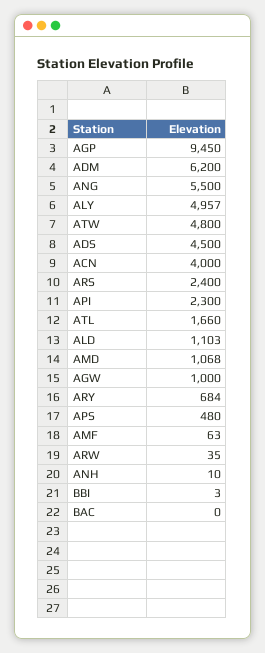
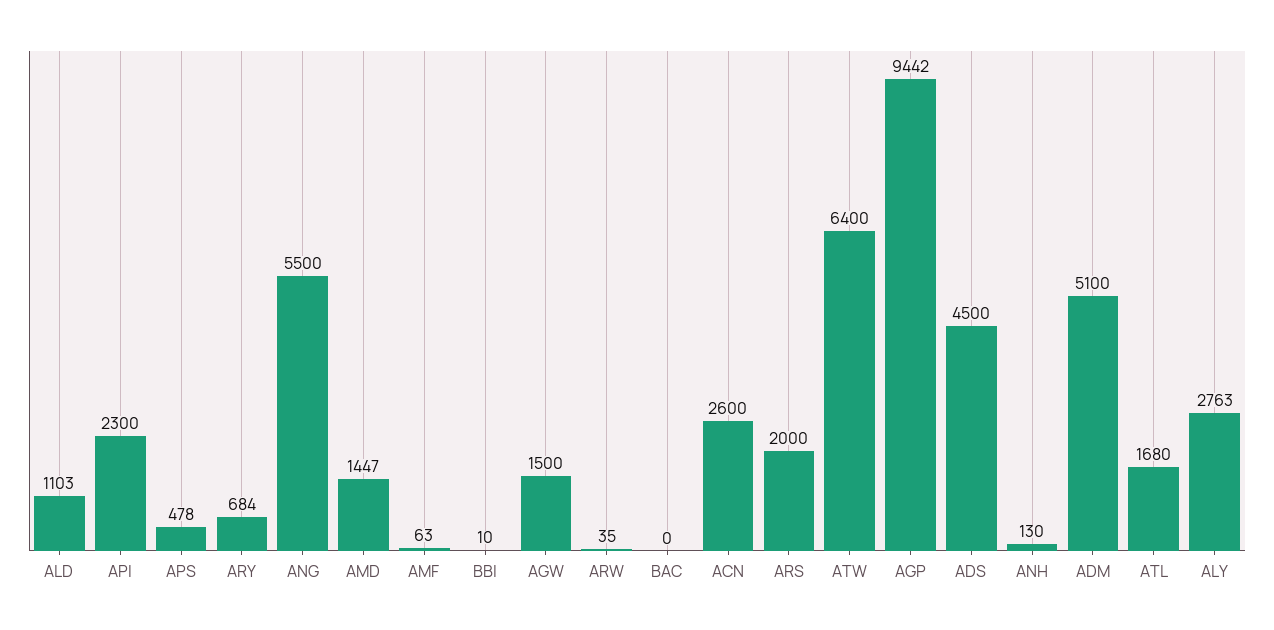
  {
-   "AGP": 9450,
+   "AGP": 9442,
-   "ADM": 6200,
+   "ADM": 5100,
    "ANG": 5500,
-   "ALY": 4957,
+   "ALY": 2763,
-   "ATW": 4800,
+   "ATW": 6400,
    "ADS": 4500,
-   "ACN": 4000,
+   "ACN": 2600,
-   "ARS": 2400,
+   "ARS": 2000,
    "API": 2300,
-   "ATL": 1660,
+   "ATL": 1680,
    "ALD": 1103,
-   "AMD": 1068,
+   "AMD": 1447,
-   "AGW": 1000,
+   "AGW": 1500,
    "ARY": 684,
-   "APS": 480,
+   "APS": 478,
    "AMF": 63,
    "ARW": 35,
-   "ANH": 10,
+   "ANH": 130,
-   "BBI": 3,
+   "BBI": 10,
    "BAC": 0
  }

